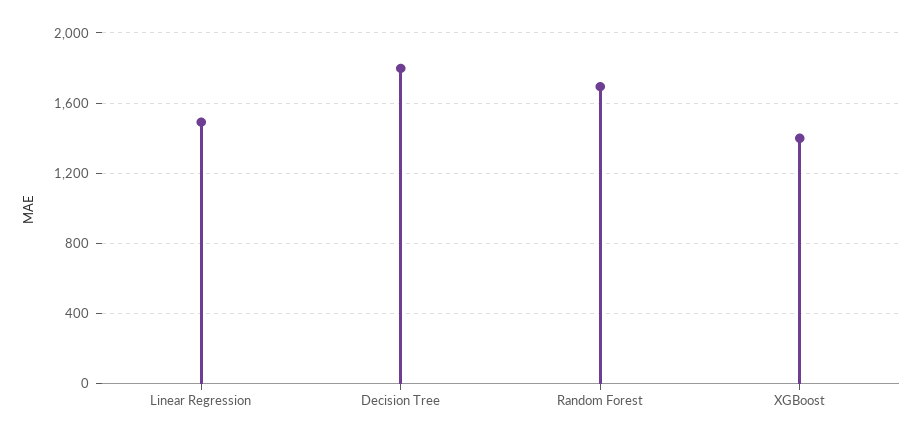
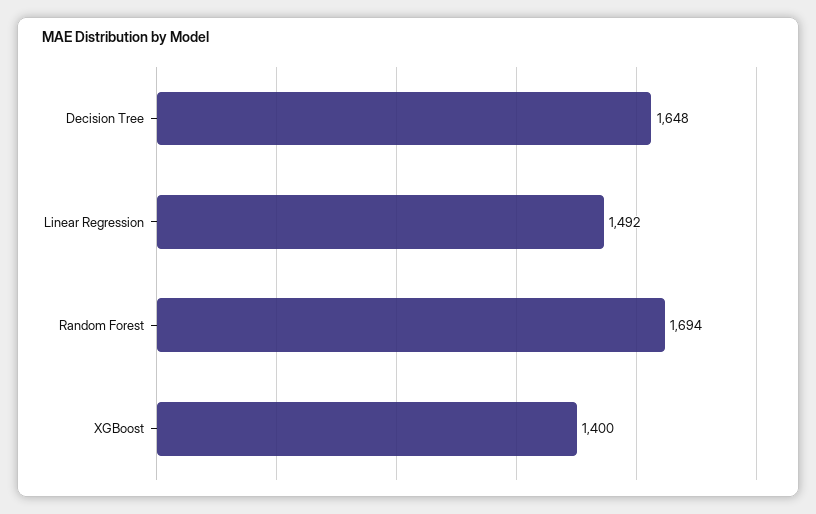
  {
    "Linear Regression": 1492,
-   "Decision Tree": 1800,
+   "Decision Tree": 1648,
    "Random Forest": 1694,
    "XGBoost": 1400
  }

